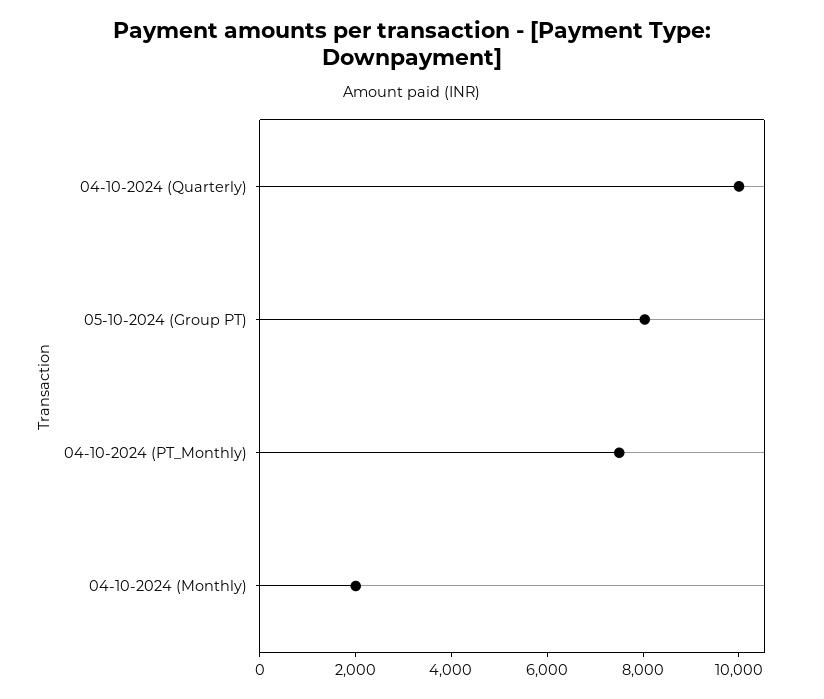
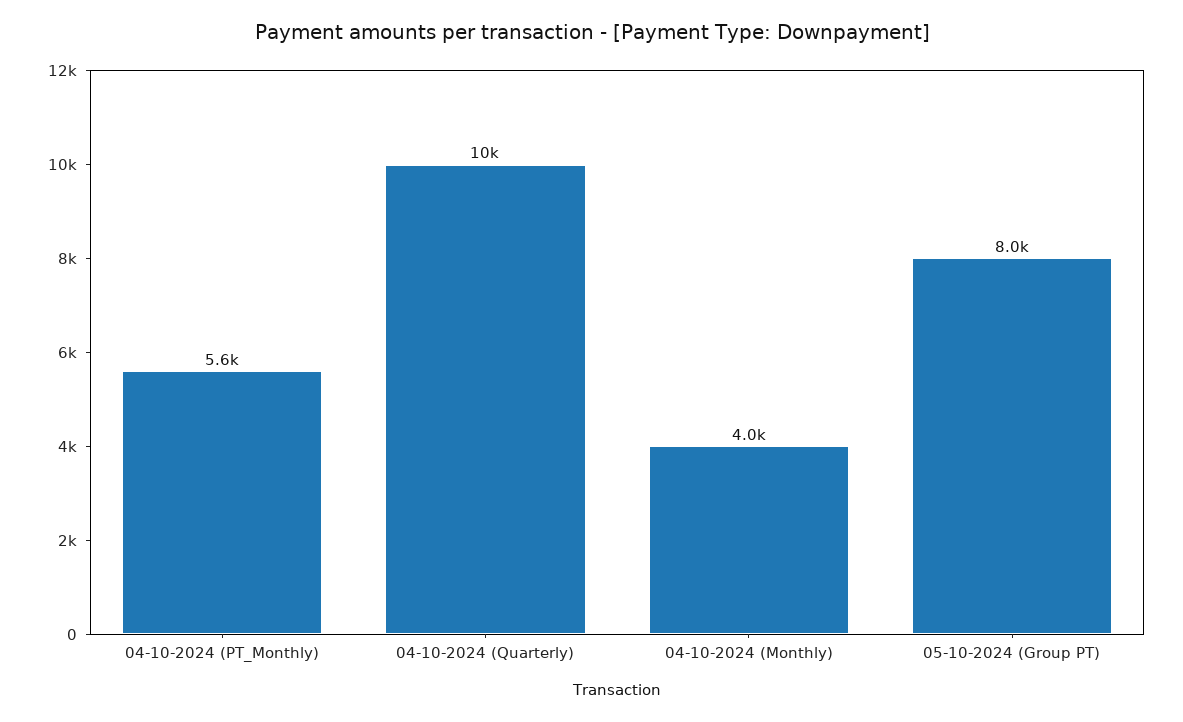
  {
    "04-10-2024 (Quarterly)": 10000,
    "05-10-2024 (Group PT)": 8000,
-   "04-10-2024 (PT_Monthly)": 7500,
+   "04-10-2024 (PT_Monthly)": 5600,
-   "04-10-2024 (Monthly)": 2000
+   "04-10-2024 (Monthly)": 4000
  }

